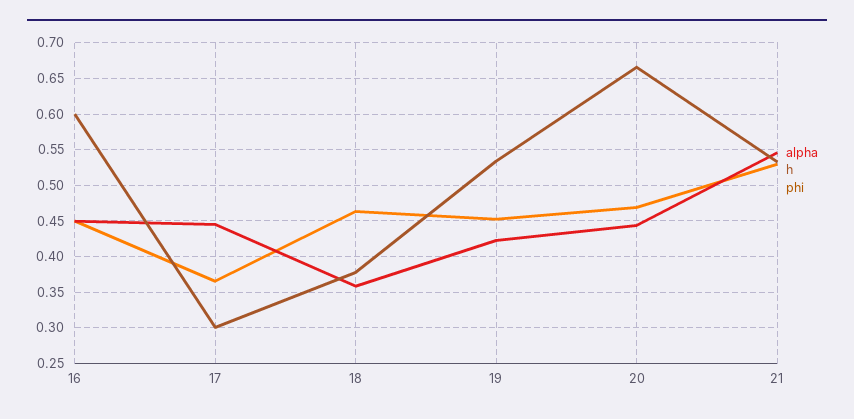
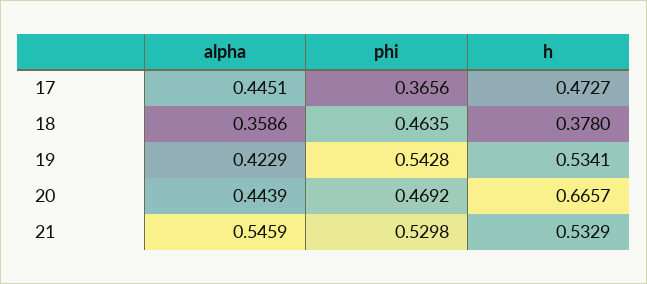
  {
    "alpha": {
-     "16": 0.45,
      "17": 0.4451,
      "18": 0.3586,
      "19": 0.4229,
      "20": 0.4439,
      "21": 0.5459
    },
    "h": {
-     "16": 0.6,
-     "17": 0.3,
+     "17": 0.4727,
      "18": 0.378,
      "19": 0.5341,
      "20": 0.6657,
      "21": 0.5329
    },
    "phi": {
-     "16": 0.45,
      "17": 0.3656,
      "18": 0.4635,
-     "19": 0.45,
+     "19": 0.5428,
      "20": 0.4692,
      "21": 0.5298
    }
  }

